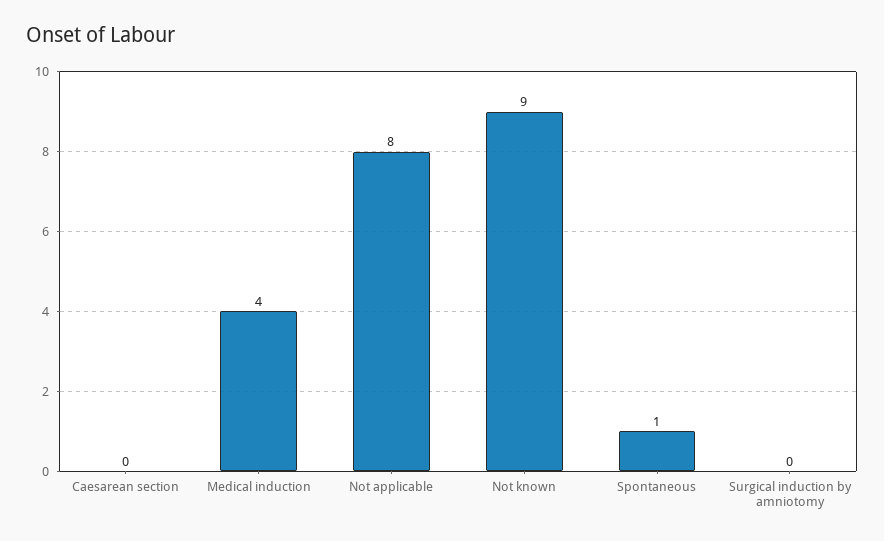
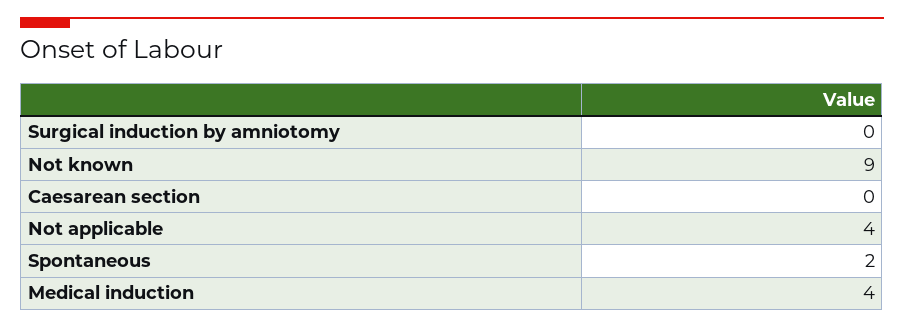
  {
    "Caesarean section": 0,
    "Medical induction": 4,
-   "Not applicable": 8,
+   "Not applicable": 4,
    "Not known": 9,
-   "Spontaneous": 1,
+   "Spontaneous": 2,
    "Surgical induction by amniotomy": 0
  }

